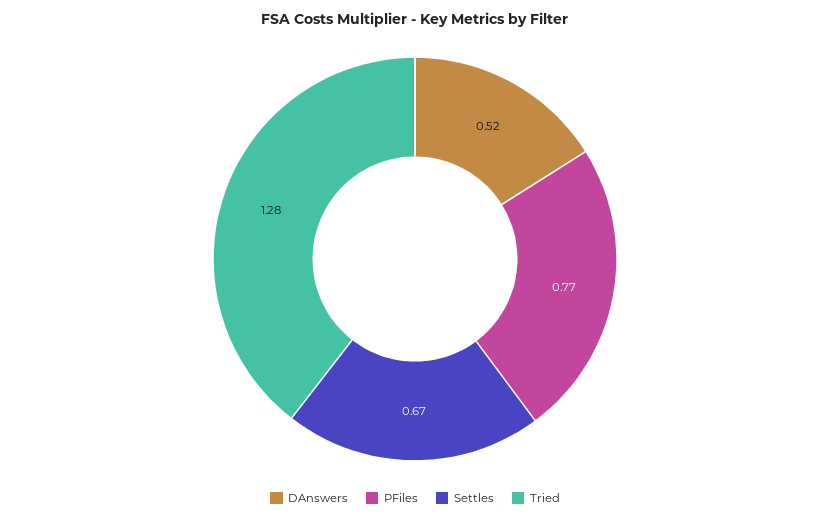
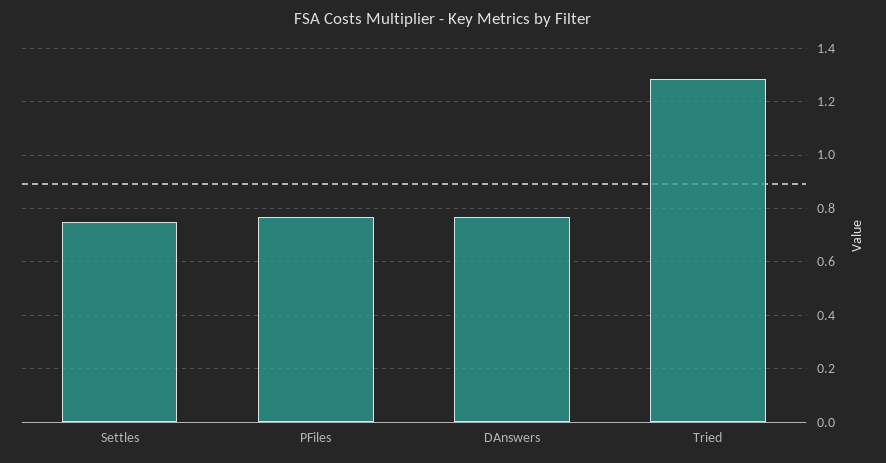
  {
-   "DAnswers": 0.52,
+   "DAnswers": 0.775,
    "PFiles": 0.77,
-   "Settles": 0.67,
+   "Settles": 0.75,
    "Tried": 1.28
  }

